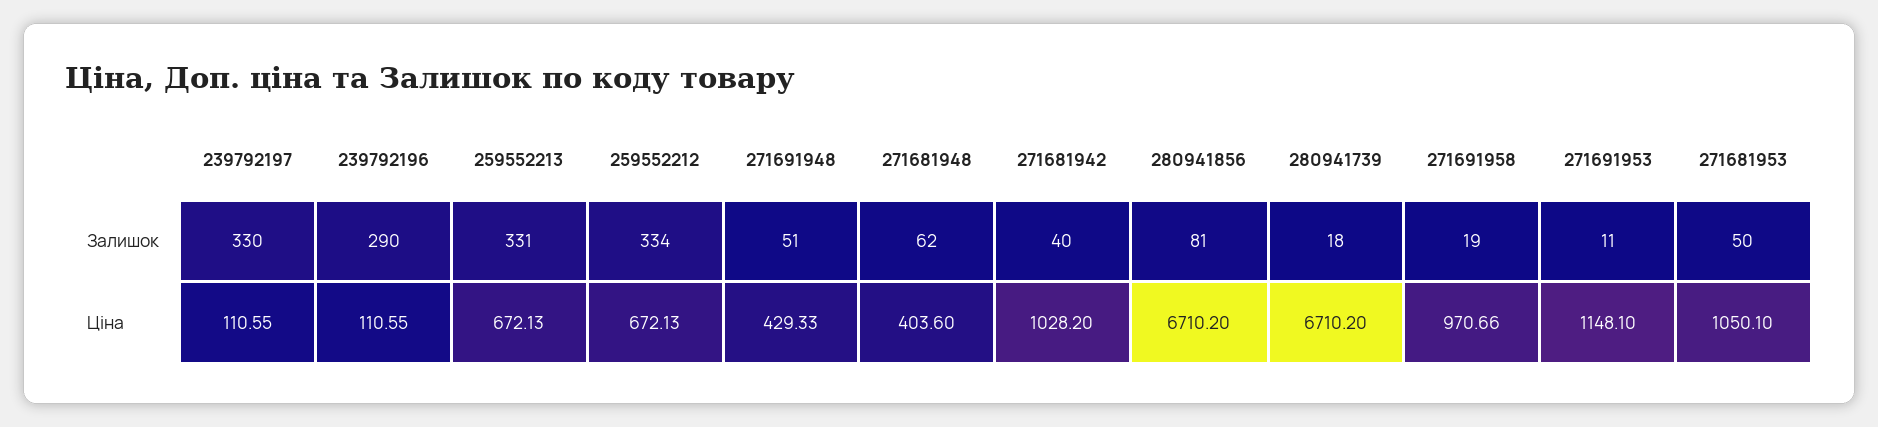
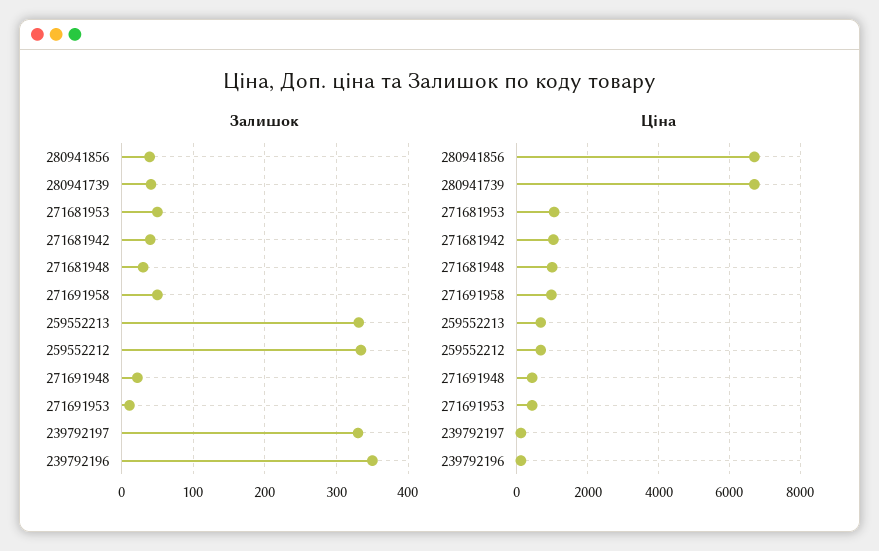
  {
    "Залишок": {
      "239792197": 330,
-     "239792196": 290,
+     "239792196": 350,
      "259552213": 331,
      "259552212": 334,
-     "271691948": 51,
+     "271691948": 20,
-     "271681948": 62,
+     "271681948": 30,
      "271681942": 40,
-     "280941856": 81,
+     "280941856": 40,
-     "280941739": 18,
+     "280941739": 40,
-     "271691958": 19,
+     "271691958": 50,
      "271691953": 11,
      "271681953": 50
    },
    "Ціна": {
      "239792197": 110.55,
      "239792196": 110.55,
      "259552213": 672.13,
      "259552212": 672.13,
      "271691948": 429.33,
-     "271681948": 403.6,
+     "271681948": 1000,
      "271681942": 1028.2,
      "280941856": 6710.2,
      "280941739": 6710.2,
      "271691958": 970.66,
-     "271691953": 1148.1,
+     "271691953": 400,
      "271681953": 1050.1
    }
  }

